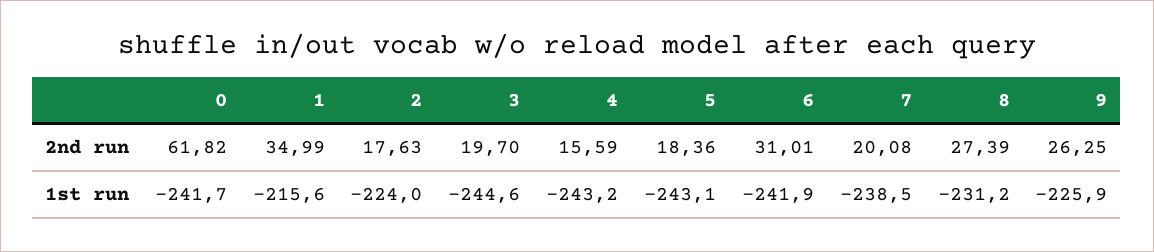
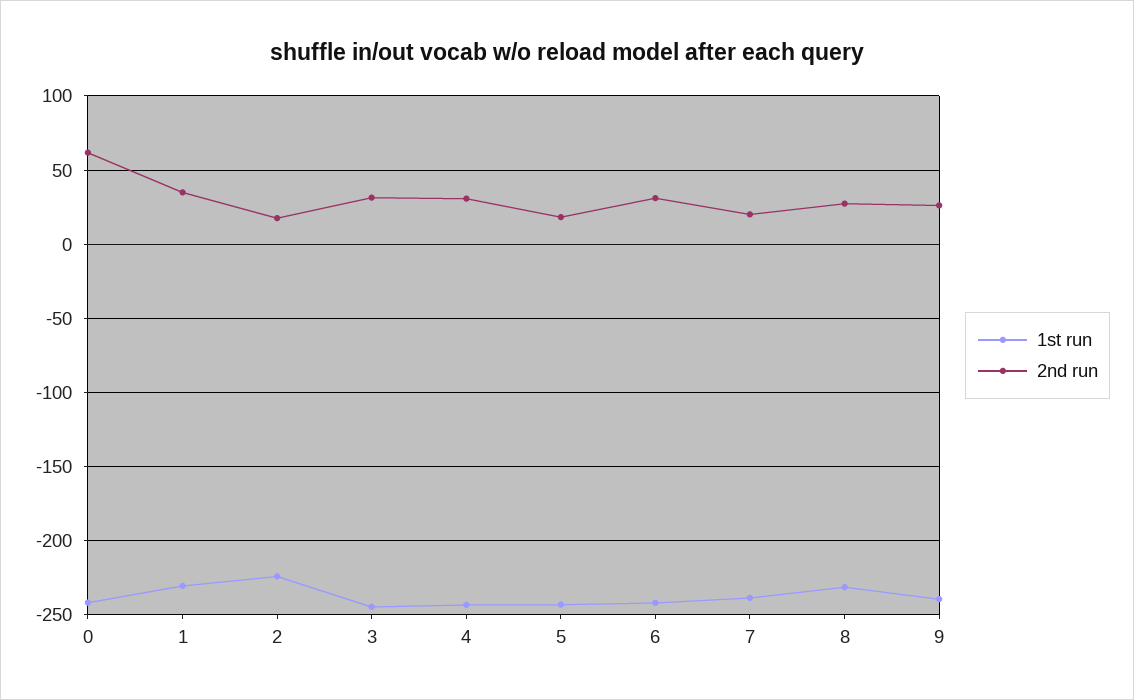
  {
    "2nd run": {
      "0": 61.82,
      "1": 34.99,
      "2": 17.63,
-     "3": 19.7,
+     "3": 30,
-     "4": 15.59,
+     "4": 30,
      "5": 18.36,
      "6": 31.01,
      "7": 20.08,
      "8": 27.39,
      "9": 26.25
    },
    "1st run": {
      "0": -241.7,
-     "1": -215.6,
+     "1": -230,
      "2": -224,
      "3": -244.6,
      "4": -243.2,
      "5": -243.1,
      "6": -241.9,
      "7": -238.5,
      "8": -231.2,
-     "9": -225.9
+     "9": -240
    }
  }

